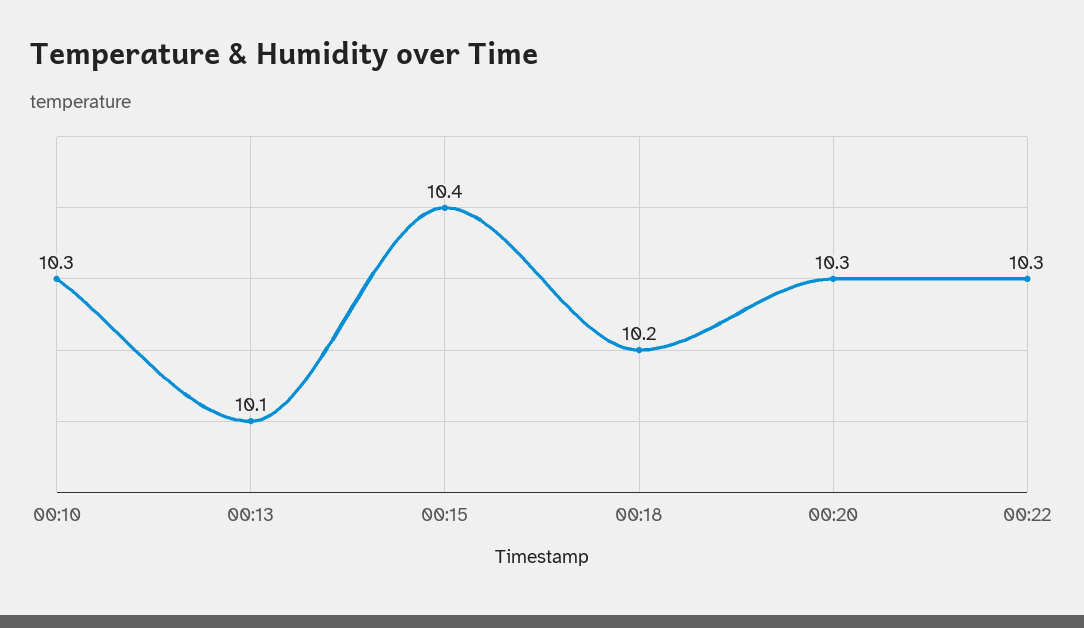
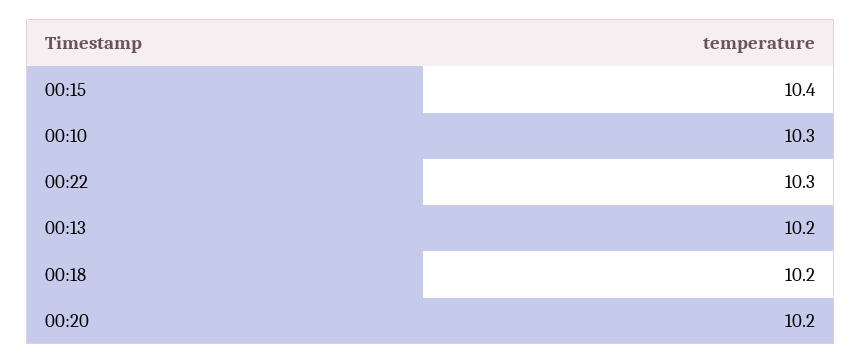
  {
    "00:10": 10.3,
-   "00:13": 10.1,
+   "00:13": 10.2,
    "00:15": 10.4,
    "00:18": 10.2,
-   "00:20": 10.3,
+   "00:20": 10.2,
    "00:22": 10.3
  }

